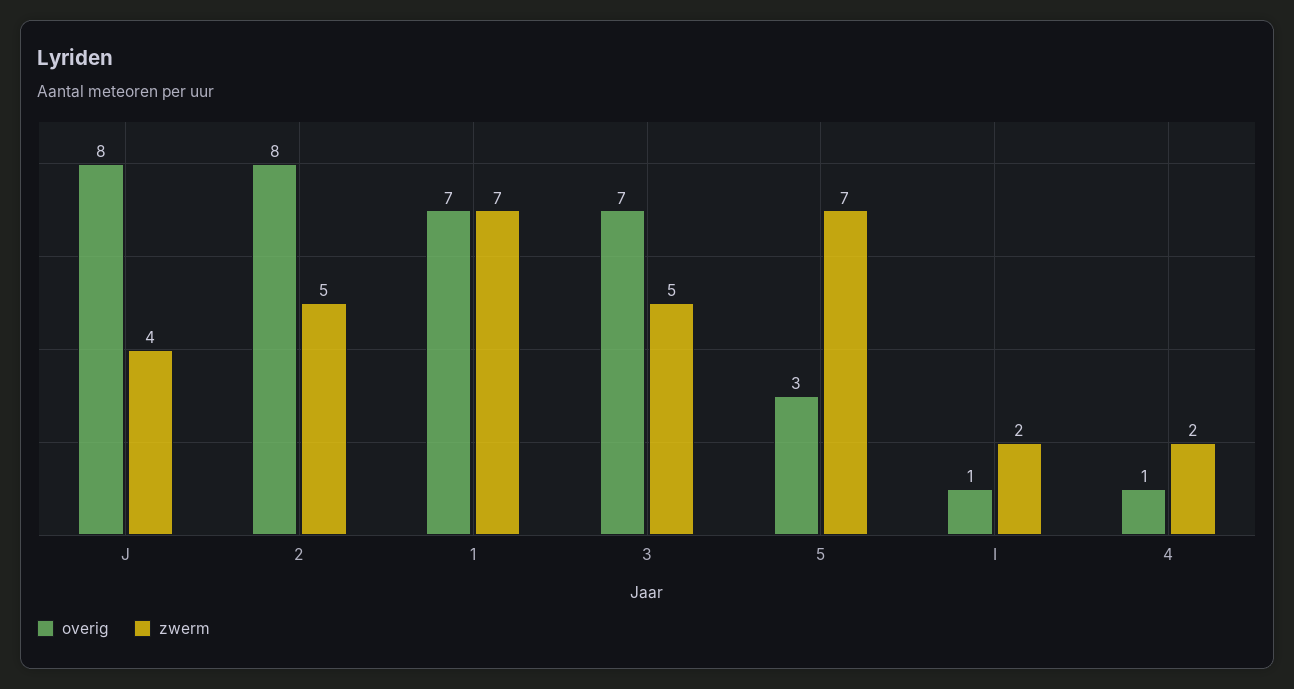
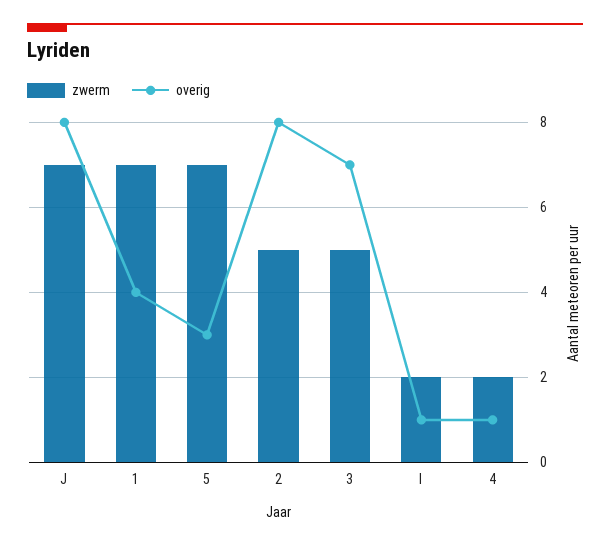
  {
    "overig": {
      "J": 8,
      "2": 8,
-     "1": 7,
+     "1": 4,
      "3": 7,
      "5": 3,
      "I": 1,
      "4": 1
    },
    "zwerm": {
-     "J": 4,
+     "J": 7,
      "2": 5,
      "1": 7,
      "3": 5,
      "5": 7,
      "I": 2,
      "4": 2
    }
  }

